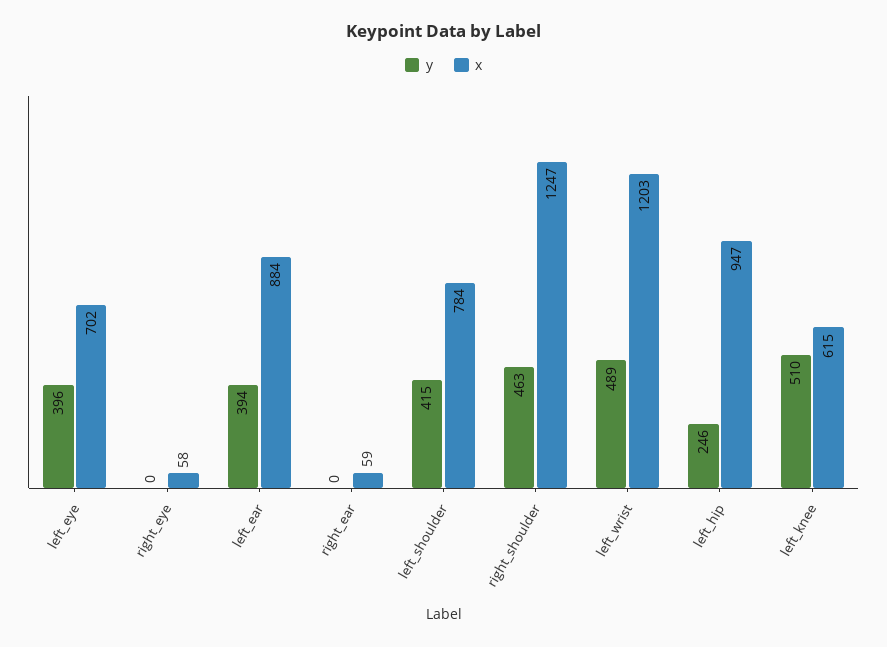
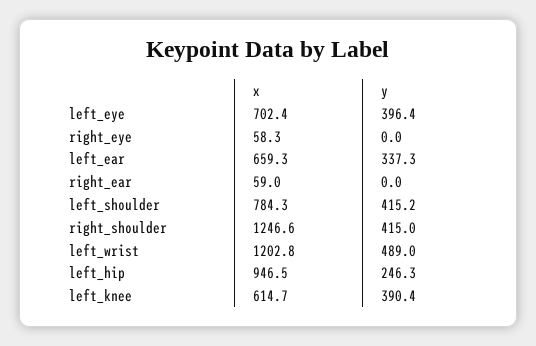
  {
    "y": {
      "left_eye": 396.4,
      "right_eye": 0,
-     "left_ear": 394,
+     "left_ear": 337.3,
      "right_ear": 0,
      "left_shoulder": 415.2,
-     "right_shoulder": 463,
+     "right_shoulder": 415,
      "left_wrist": 489,
      "left_hip": 246.3,
-     "left_knee": 510
+     "left_knee": 390.4
    },
    "x": {
      "left_eye": 702.4,
      "right_eye": 58.3,
-     "left_ear": 884,
+     "left_ear": 659.3,
      "right_ear": 59,
      "left_shoulder": 784.3,
      "right_shoulder": 1246.6,
      "left_wrist": 1202.8,
      "left_hip": 946.5,
      "left_knee": 614.7
    }
  }

